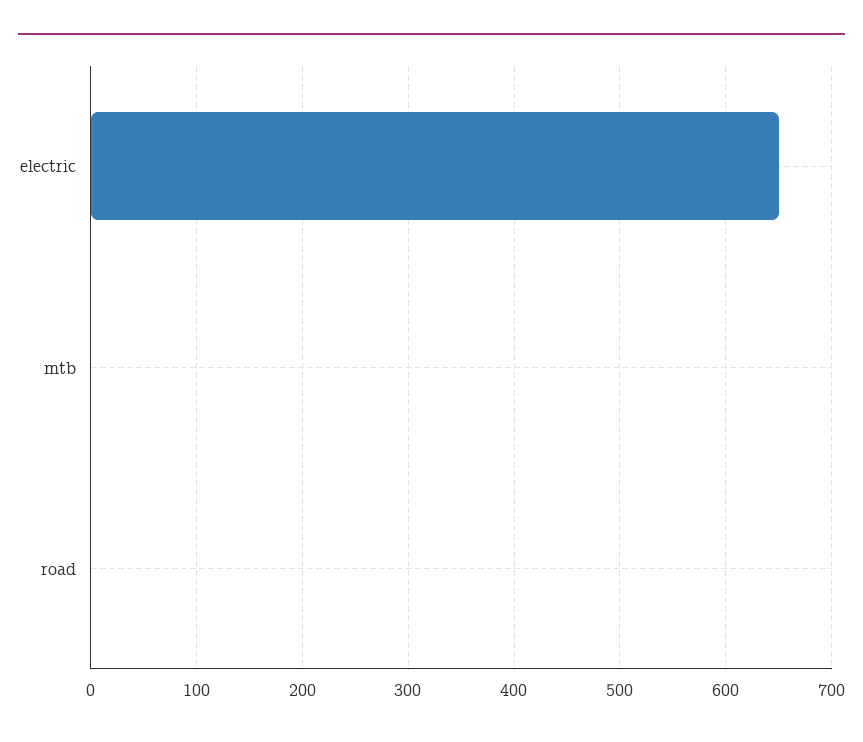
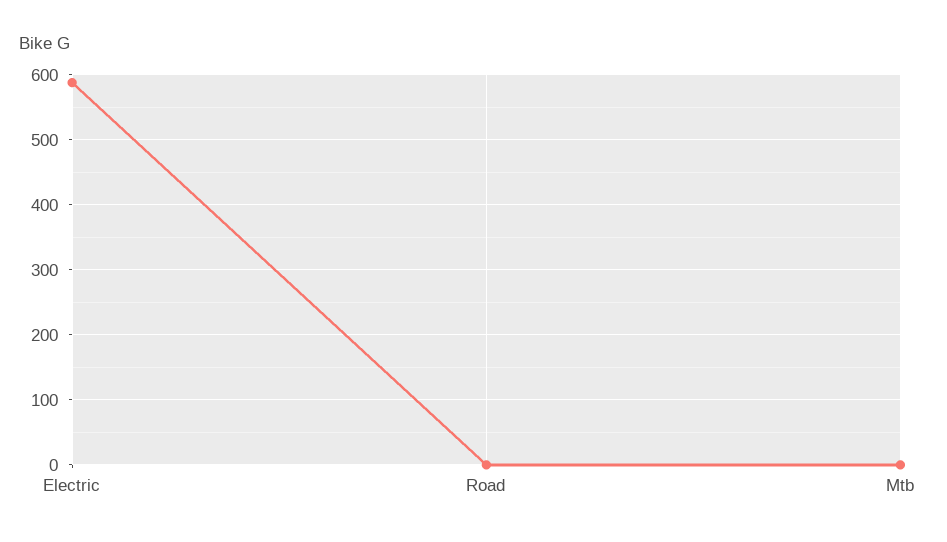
  {
-   "electric": 650,
+   "electric": 590,
    "mtb": 0,
    "road": 0
  }

